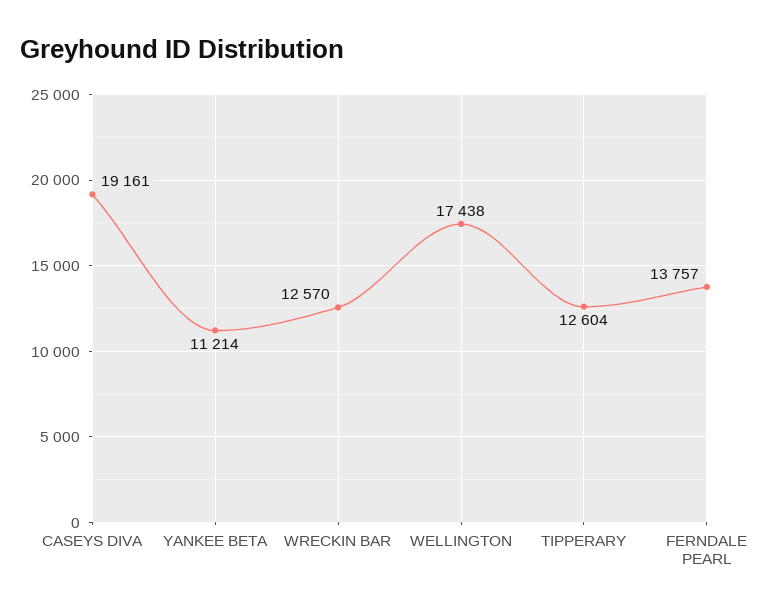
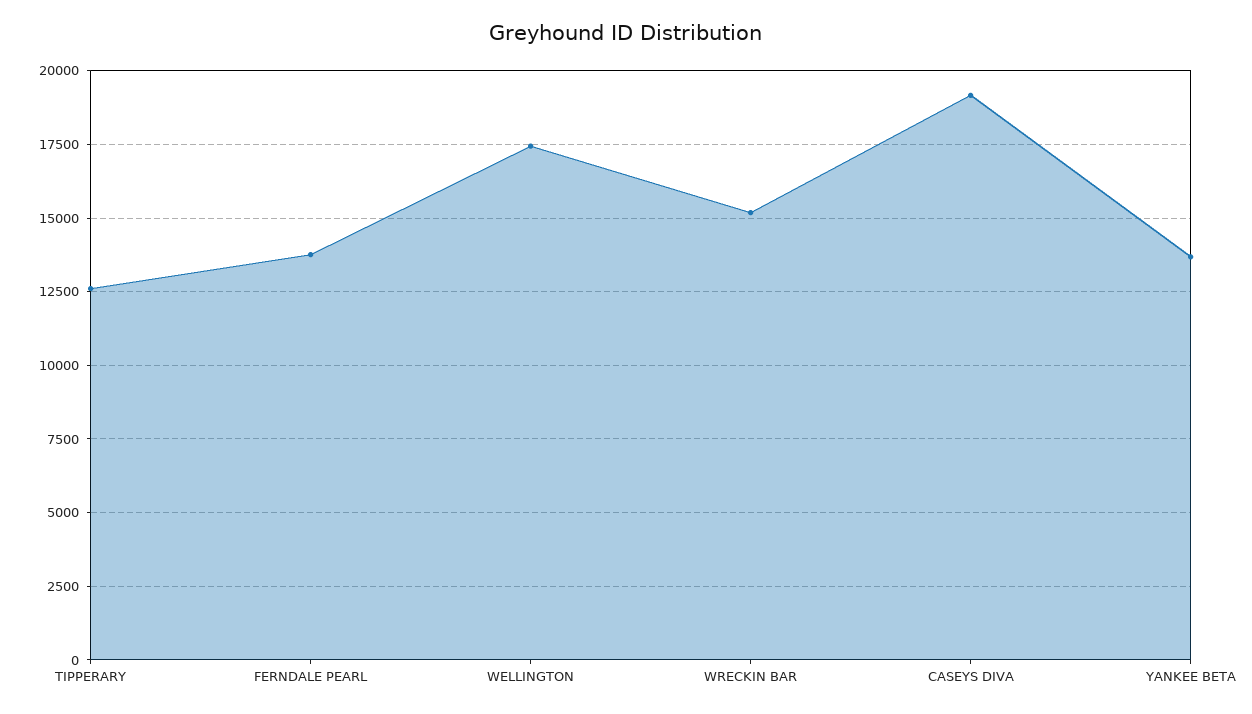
  {
    "CASEYS DIVA": 19161,
-   "YANKEE BETA": 11214,
+   "YANKEE BETA": 13750,
-   "WRECKIN BAR": 12570,
+   "WRECKIN BAR": 15250,
    "WELLINGTON": 17438,
    "TIPPERARY": 12604,
    "FERNDALE PEARL": 13757
  }

